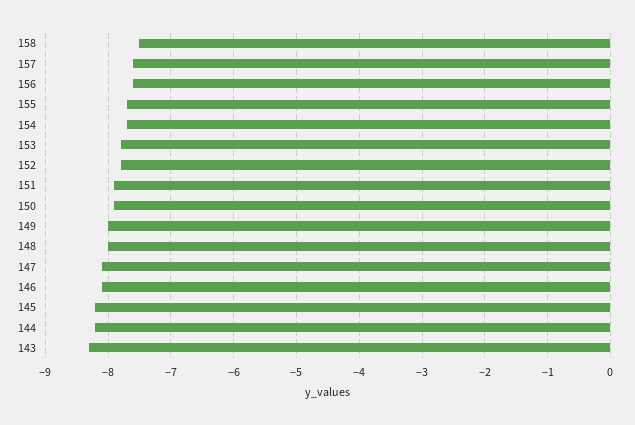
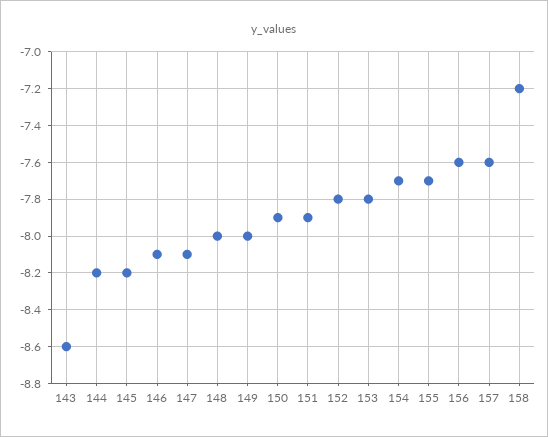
  {
-   "158": -7.5,
+   "158": -7.2,
    "157": -7.6,
    "156": -7.6,
    "155": -7.7,
    "154": -7.7,
    "153": -7.8,
    "152": -7.8,
    "151": -7.9,
    "150": -7.9,
    "149": -8,
    "148": -8,
    "147": -8.1,
    "146": -8.1,
    "145": -8.2,
    "144": -8.2,
-   "143": -8.3
+   "143": -8.6
  }

